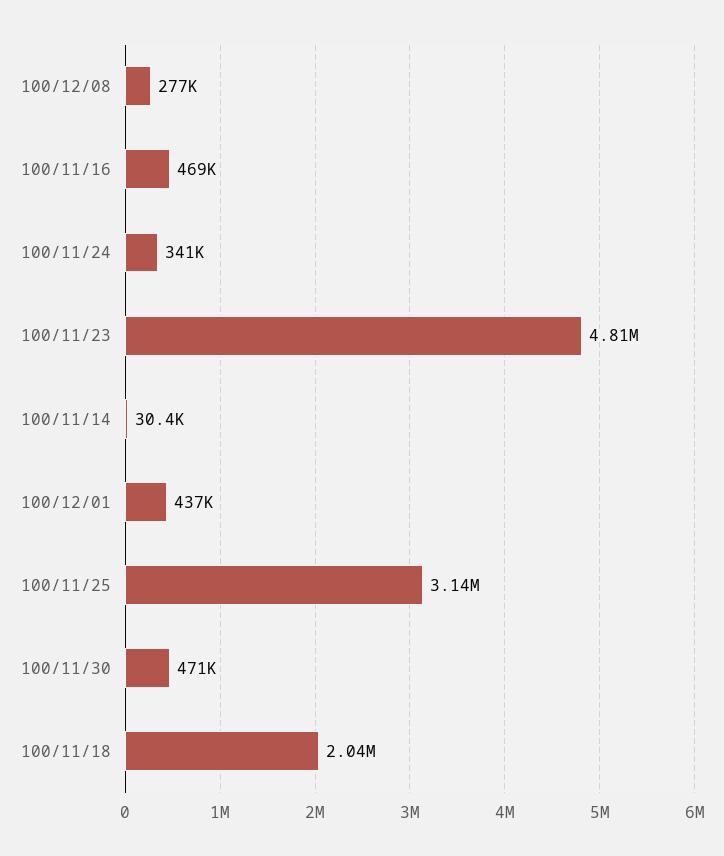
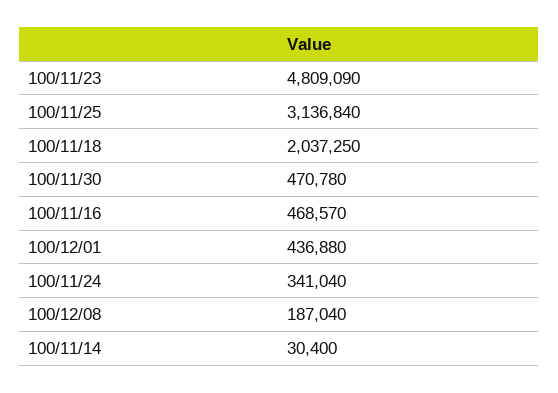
  {
-   "100/12/08": 277000,
+   "100/12/08": 187040,
    "100/11/16": 468570,
    "100/11/24": 341040,
    "100/11/23": 4809090,
    "100/11/14": 30400,
    "100/12/01": 436880,
    "100/11/25": 3136840,
    "100/11/30": 470780,
    "100/11/18": 2037250
  }

